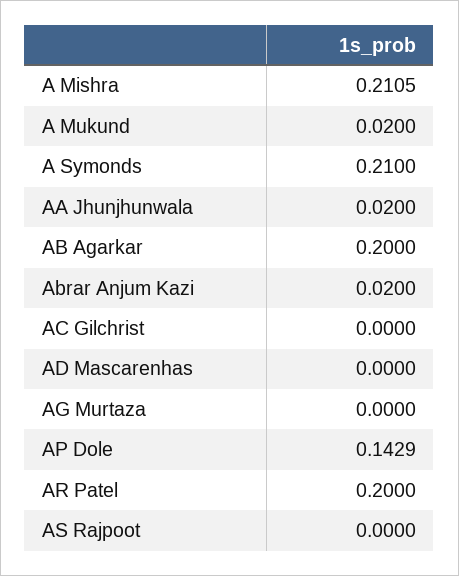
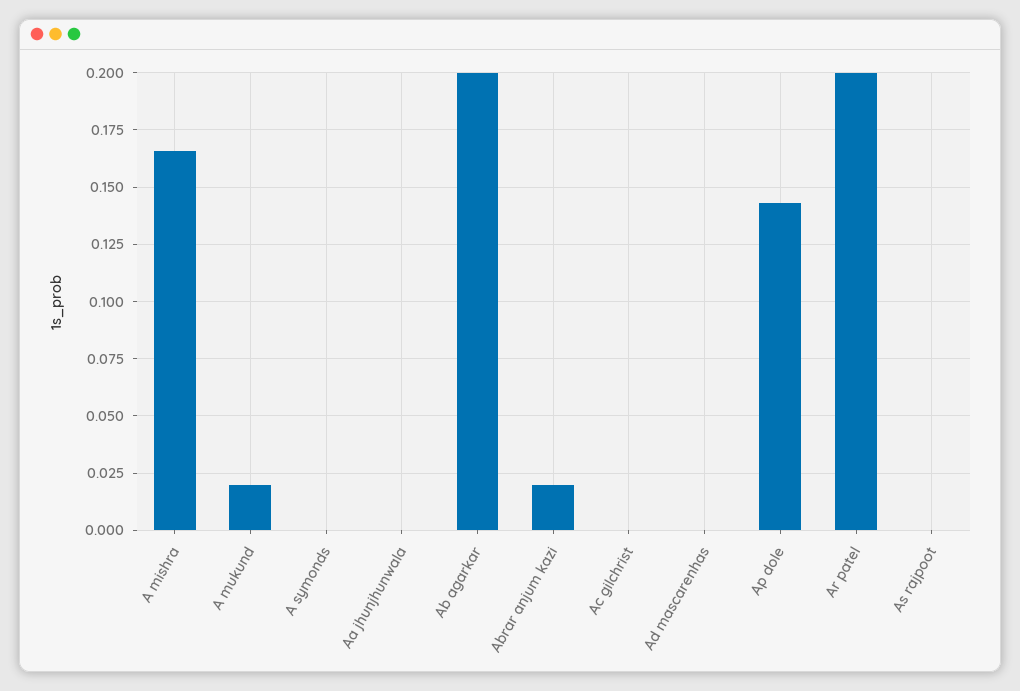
  {
-   "A Mishra": 0.2105,
+   "A Mishra": 0.165,
    "A Mukund": 0.02,
-   "A Symonds": 0.21,
+   "A Symonds": 0,
-   "AA Jhunjhunwala": 0.02,
+   "AA Jhunjhunwala": 0,
    "AB Agarkar": 0.2,
    "Abrar Anjum Kazi": 0.02,
    "AC Gilchrist": 0,
    "AD Mascarenhas": 0,
-   "AG Murtaza": 0,
    "AP Dole": 0.1429,
    "AR Patel": 0.2,
    "AS Rajpoot": 0
  }

